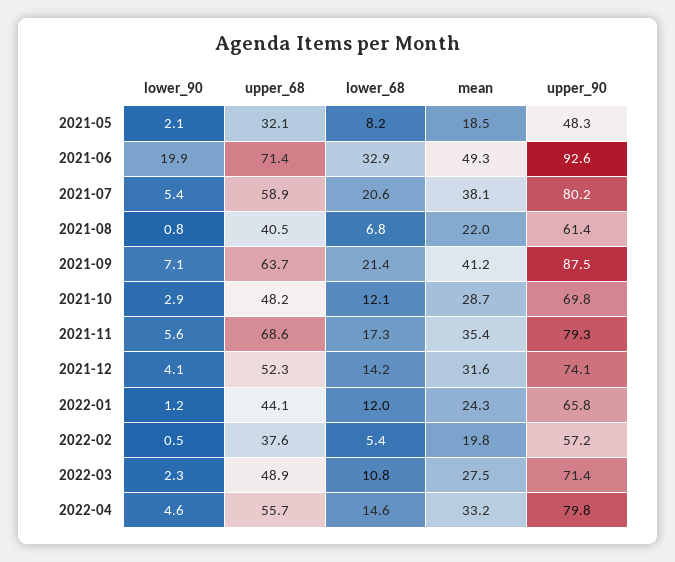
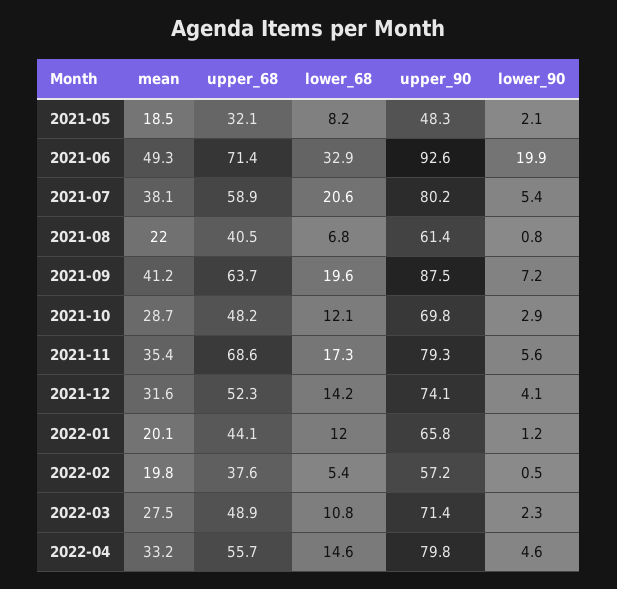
  {
    "lower_90": {
      "2021-05": 2.1,
      "2021-06": 19.9,
      "2021-07": 5.4,
      "2021-08": 0.8,
-     "2021-09": 7.1,
+     "2021-09": 7.2,
      "2021-10": 2.9,
      "2021-11": 5.6,
      "2021-12": 4.1,
      "2022-01": 1.2,
      "2022-02": 0.5,
      "2022-03": 2.3,
      "2022-04": 4.6
    },
    "upper_68": {
      "2021-05": 32.1,
      "2021-06": 71.4,
      "2021-07": 58.9,
      "2021-08": 40.5,
      "2021-09": 63.7,
      "2021-10": 48.2,
      "2021-11": 68.6,
      "2021-12": 52.3,
      "2022-01": 44.1,
      "2022-02": 37.6,
      "2022-03": 48.9,
      "2022-04": 55.7
    },
    "lower_68": {
      "2021-05": 8.2,
      "2021-06": 32.9,
      "2021-07": 20.6,
      "2021-08": 6.8,
-     "2021-09": 21.4,
+     "2021-09": 19.6,
      "2021-10": 12.1,
      "2021-11": 17.3,
      "2021-12": 14.2,
      "2022-01": 12,
      "2022-02": 5.4,
      "2022-03": 10.8,
      "2022-04": 14.6
    },
    "mean": {
      "2021-05": 18.5,
      "2021-06": 49.3,
      "2021-07": 38.1,
      "2021-08": 22,
      "2021-09": 41.2,
      "2021-10": 28.7,
      "2021-11": 35.4,
      "2021-12": 31.6,
-     "2022-01": 24.3,
+     "2022-01": 20.1,
      "2022-02": 19.8,
      "2022-03": 27.5,
      "2022-04": 33.2
    },
    "upper_90": {
      "2021-05": 48.3,
      "2021-06": 92.6,
      "2021-07": 80.2,
      "2021-08": 61.4,
      "2021-09": 87.5,
      "2021-10": 69.8,
      "2021-11": 79.3,
      "2021-12": 74.1,
      "2022-01": 65.8,
      "2022-02": 57.2,
      "2022-03": 71.4,
      "2022-04": 79.8
    }
  }

